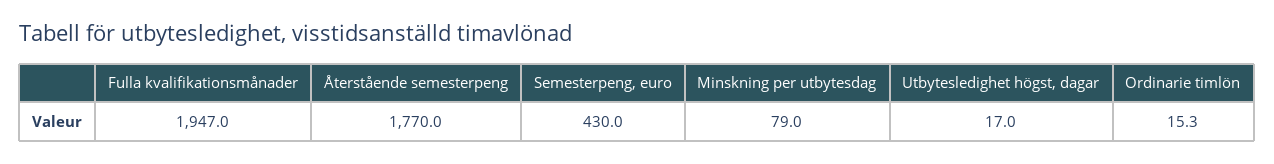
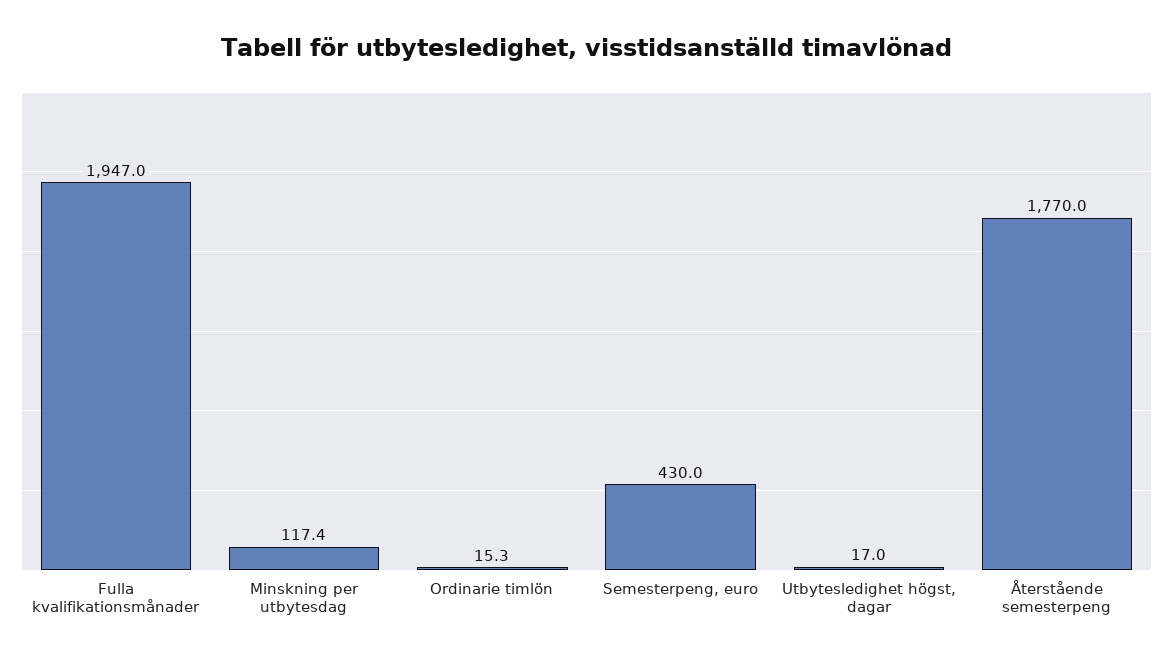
  {
    "Fulla kvalifikationsmånader": 1947,
    "Återstående semesterpeng": 1770,
    "Semesterpeng, euro": 430,
-   "Minskning per utbytesdag": 79,
+   "Minskning per utbytesdag": 117.4,
    "Utbytesledighet högst, dagar": 17,
    "Ordinarie timlön": 15.3
  }

